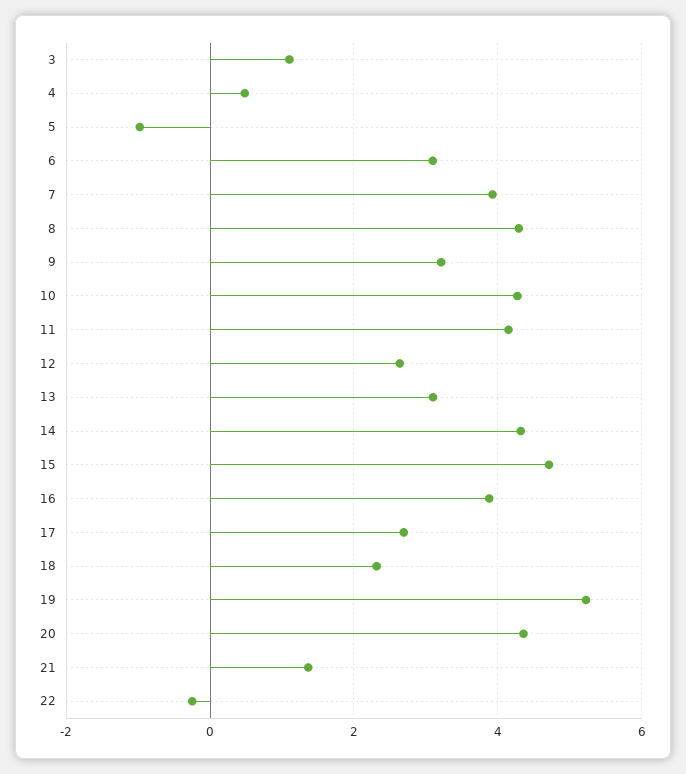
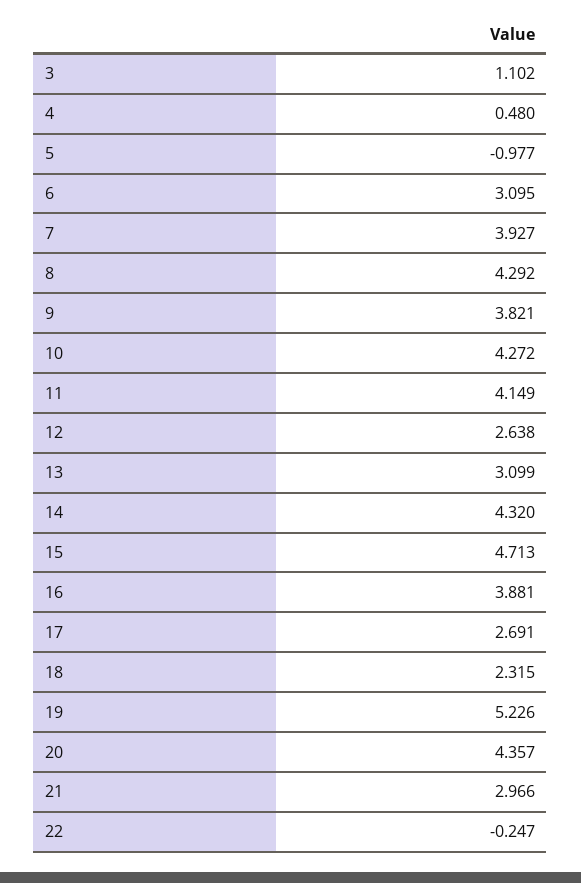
  {
    "3": 1.102,
    "4": 0.48,
    "5": -0.977,
    "6": 3.095,
    "7": 3.927,
    "8": 4.292,
-   "9": 3.2,
+   "9": 3.821,
    "10": 4.272,
    "11": 4.149,
    "12": 2.638,
    "13": 3.099,
    "14": 4.32,
    "15": 4.713,
    "16": 3.881,
    "17": 2.691,
    "18": 2.315,
    "19": 5.226,
    "20": 4.357,
-   "21": 1.4,
+   "21": 2.966,
    "22": -0.247
  }

